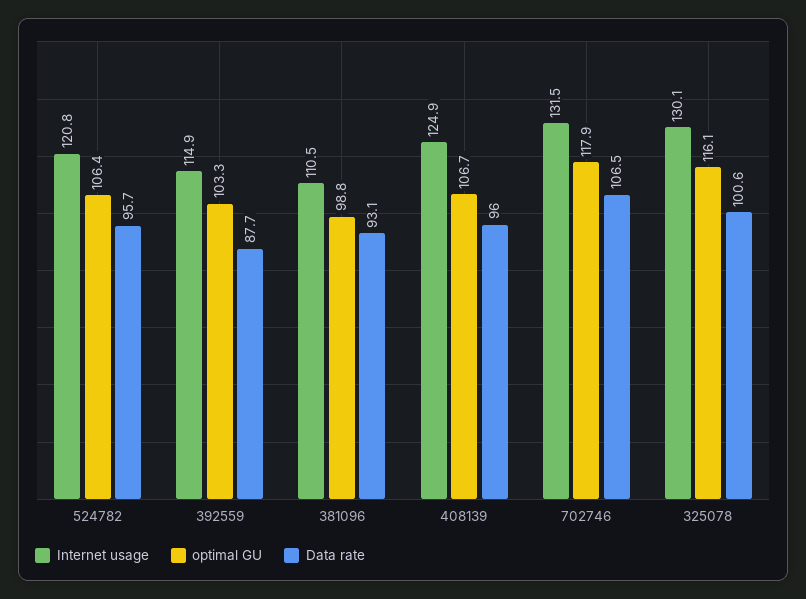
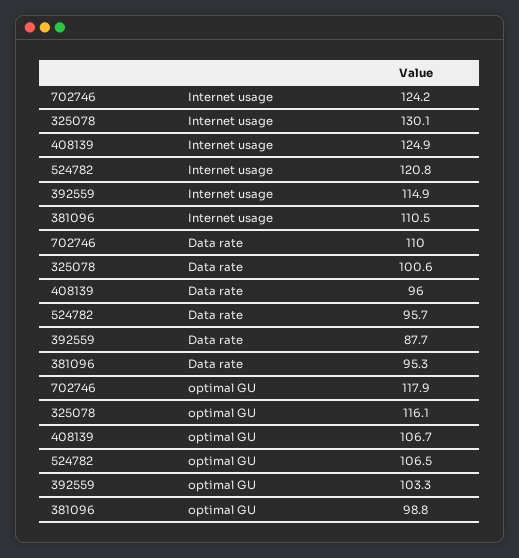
  {
    "Internet usage": {
      "524782": 120.8,
      "392559": 114.9,
      "381096": 110.5,
      "408139": 124.9,
-     "702746": 131.5,
+     "702746": 124.2,
      "325078": 130.1
    },
    "optimal GU": {
-     "524782": 106.4,
+     "524782": 106.5,
      "392559": 103.3,
      "381096": 98.8,
      "408139": 106.7,
      "702746": 117.9,
      "325078": 116.1
    },
    "Data rate": {
      "524782": 95.7,
      "392559": 87.7,
-     "381096": 93.1,
+     "381096": 95.3,
      "408139": 96,
-     "702746": 106.5,
+     "702746": 110,
      "325078": 100.6
    }
  }

